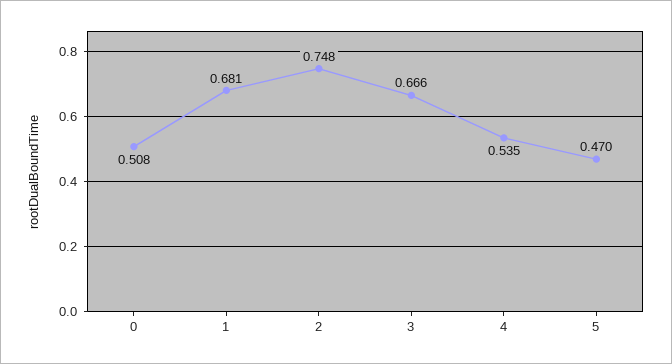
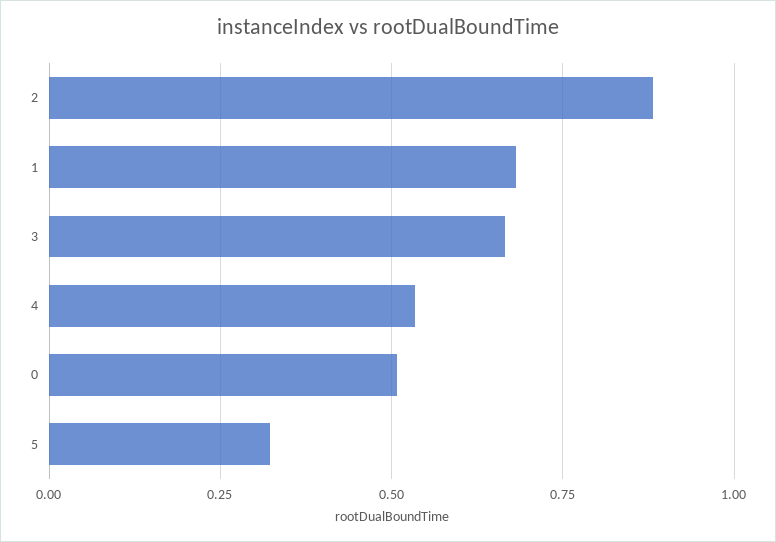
  {
    "0": 0.508,
    "1": 0.681,
-   "2": 0.748,
+   "2": 0.875,
    "3": 0.666,
    "4": 0.535,
-   "5": 0.47
+   "5": 0.325
  }

